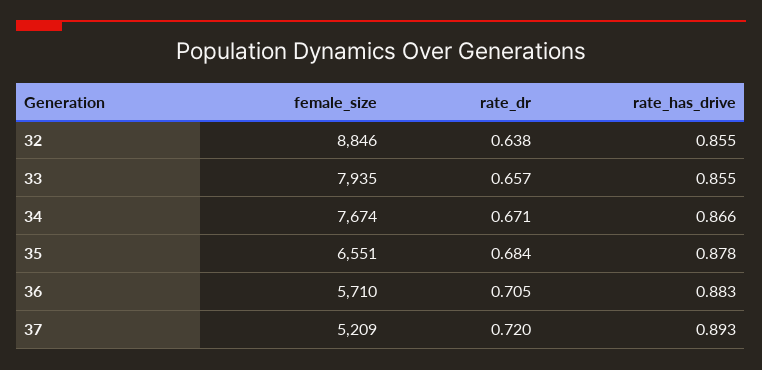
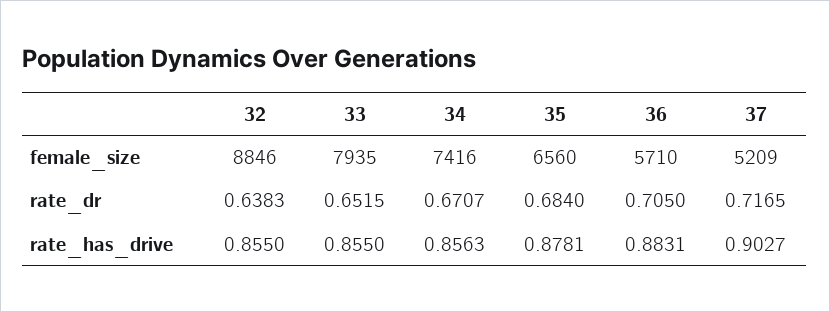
  {
    "female_size": {
      "32": 8846,
      "33": 7935,
-     "34": 7674,
+     "34": 7416,
-     "35": 6551,
+     "35": 6560,
      "36": 5710,
      "37": 5209
    },
    "rate_dr": {
      "32": 0.6383,
-     "33": 0.657,
+     "33": 0.6515,
      "34": 0.6707,
      "35": 0.684,
      "36": 0.705,
-     "37": 0.72
+     "37": 0.7165
    },
    "rate_has_drive": {
      "32": 0.855,
      "33": 0.855,
-     "34": 0.866,
+     "34": 0.8563,
      "35": 0.8781,
      "36": 0.8831,
-     "37": 0.893
+     "37": 0.9027
    }
  }

